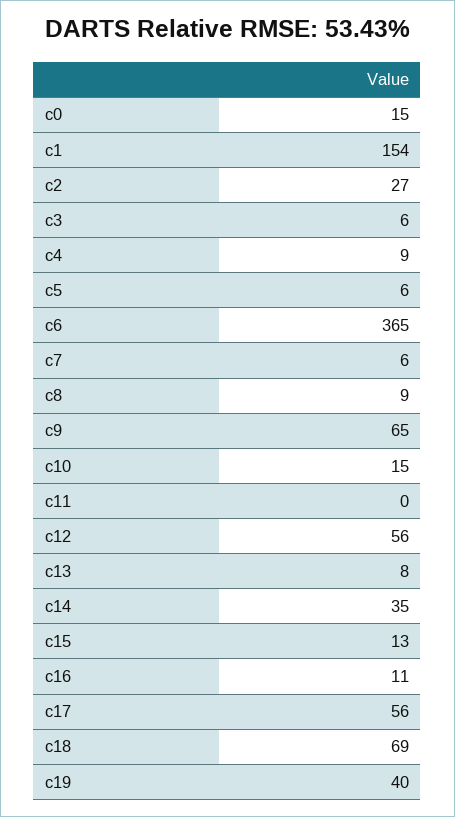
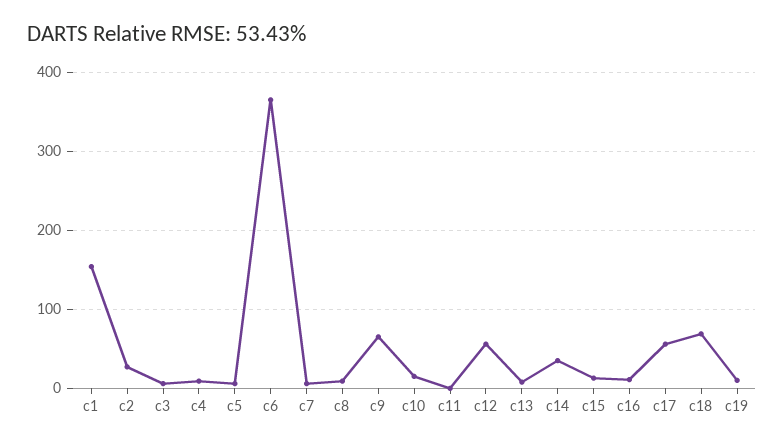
  {
-   "c0": 15,
    "c1": 154,
    "c2": 27,
    "c3": 6,
    "c4": 9,
    "c5": 6,
    "c6": 365,
    "c7": 6,
    "c8": 9,
    "c9": 65,
    "c10": 15,
    "c11": 0,
    "c12": 56,
    "c13": 8,
    "c14": 35,
    "c15": 13,
    "c16": 11,
    "c17": 56,
    "c18": 69,
-   "c19": 40
+   "c19": 10
  }

